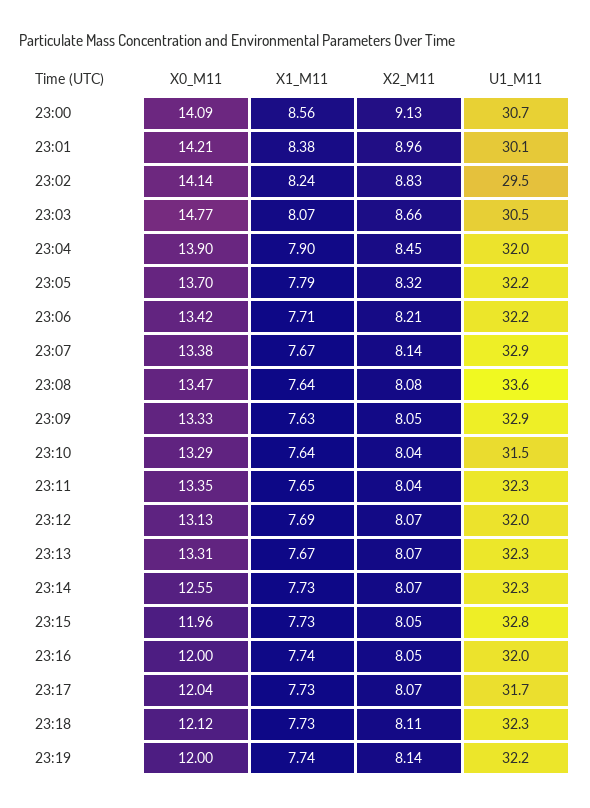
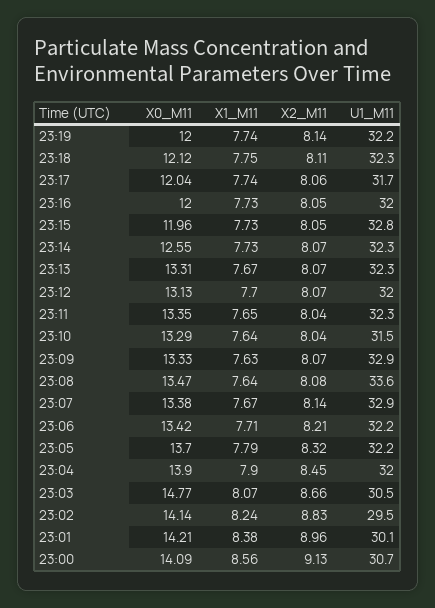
  {
    "X0_M11": {
      "23:00": 14.09,
      "23:01": 14.21,
      "23:02": 14.14,
      "23:03": 14.77,
      "23:04": 13.9,
      "23:05": 13.7,
      "23:06": 13.42,
      "23:07": 13.38,
      "23:08": 13.47,
      "23:09": 13.33,
      "23:10": 13.29,
      "23:11": 13.35,
      "23:12": 13.13,
      "23:13": 13.31,
      "23:14": 12.55,
      "23:15": 11.96,
      "23:16": 12,
      "23:17": 12.04,
      "23:18": 12.12,
      "23:19": 12
    },
    "X1_M11": {
      "23:00": 8.56,
      "23:01": 8.38,
      "23:02": 8.24,
      "23:03": 8.07,
      "23:04": 7.9,
      "23:05": 7.79,
      "23:06": 7.71,
      "23:07": 7.67,
      "23:08": 7.64,
      "23:09": 7.63,
      "23:10": 7.64,
      "23:11": 7.65,
-     "23:12": 7.69,
+     "23:12": 7.7,
      "23:13": 7.67,
      "23:14": 7.73,
      "23:15": 7.73,
-     "23:16": 7.74,
+     "23:16": 7.73,
-     "23:17": 7.73,
+     "23:17": 7.74,
-     "23:18": 7.73,
+     "23:18": 7.75,
      "23:19": 7.74
    },
    "X2_M11": {
      "23:00": 9.13,
      "23:01": 8.96,
      "23:02": 8.83,
      "23:03": 8.66,
      "23:04": 8.45,
      "23:05": 8.32,
      "23:06": 8.21,
      "23:07": 8.14,
      "23:08": 8.08,
-     "23:09": 8.05,
+     "23:09": 8.07,
      "23:10": 8.04,
      "23:11": 8.04,
      "23:12": 8.07,
      "23:13": 8.07,
      "23:14": 8.07,
      "23:15": 8.05,
      "23:16": 8.05,
-     "23:17": 8.07,
+     "23:17": 8.06,
      "23:18": 8.11,
      "23:19": 8.14
    },
    "U1_M11": {
      "23:00": 30.7,
      "23:01": 30.1,
      "23:02": 29.5,
      "23:03": 30.5,
      "23:04": 32,
      "23:05": 32.2,
      "23:06": 32.2,
      "23:07": 32.9,
      "23:08": 33.6,
      "23:09": 32.9,
      "23:10": 31.5,
      "23:11": 32.3,
      "23:12": 32,
      "23:13": 32.3,
      "23:14": 32.3,
      "23:15": 32.8,
      "23:16": 32,
      "23:17": 31.7,
      "23:18": 32.3,
      "23:19": 32.2
    }
  }

